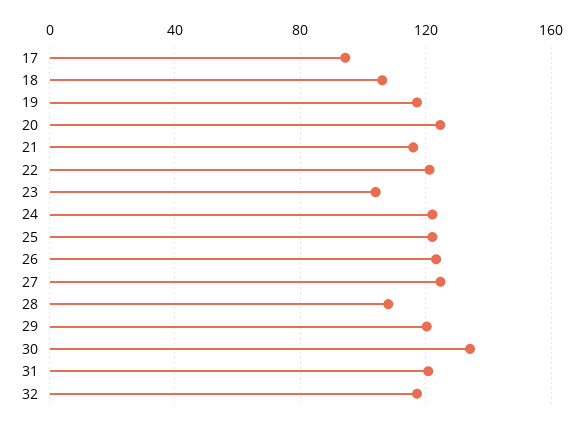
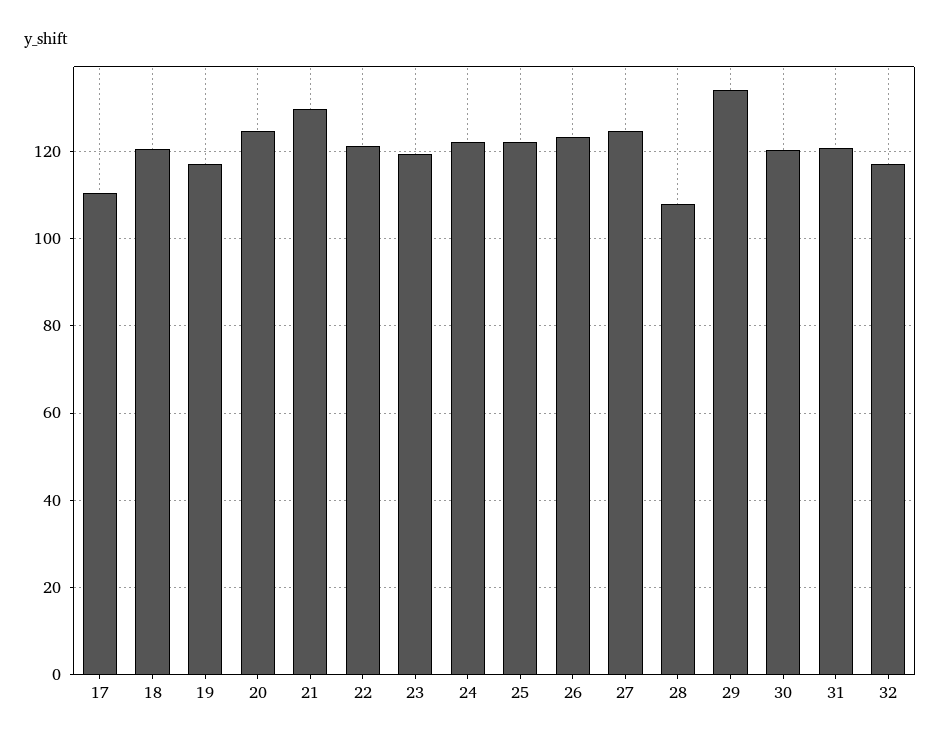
  {
-   "17": 95,
+   "17": 110,
-   "18": 105,
+   "18": 120,
    "19": 118,
    "20": 124,
-   "21": 115,
+   "21": 130,
    "22": 122,
-   "23": 105,
+   "23": 120,
    "24": 122,
    "25": 122,
    "26": 124,
    "27": 124,
    "28": 108,
-   "29": 120,
+   "29": 134,
-   "30": 135,
+   "30": 120,
    "31": 120,
    "32": 118
  }

